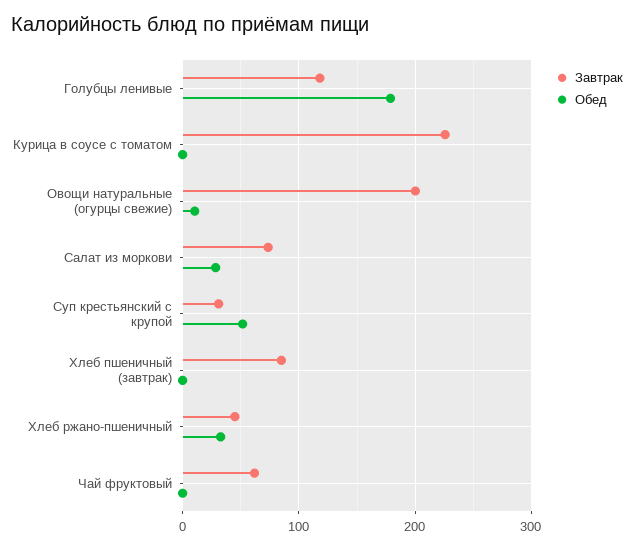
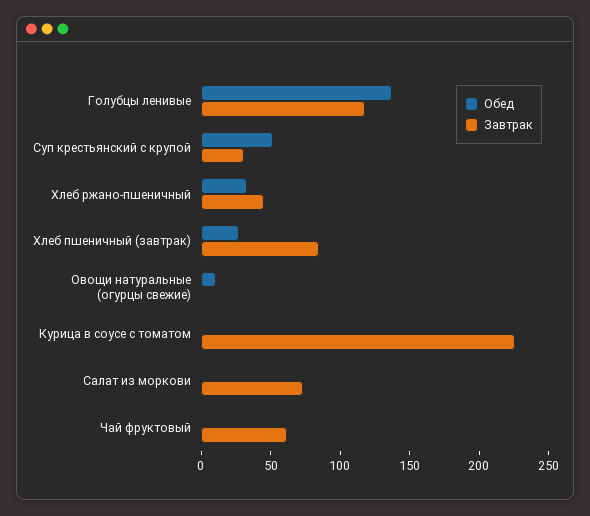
  {
    "Завтрак": {
      "Голубцы ленивые": 120,
      "Курица в соусе с томатом": 230,
-     "Овощи натуральные (огурцы свежие)": 200,
+     "Овощи натуральные (огурцы свежие)": 0,
      "Салат из моркови": 70,
      "Суп крестьянский с крупой": 30,
      "Хлеб пшеничный (завтрак)": 90,
      "Хлеб ржано-пшеничный": 50,
      "Чай фруктовый": 60
    },
    "Обед": {
-     "Голубцы ленивые": 180,
+     "Голубцы ленивые": 140,
      "Курица в соусе с томатом": 0,
      "Овощи натуральные (огурцы свежие)": 10,
-     "Салат из моркови": 30,
+     "Салат из моркови": 0,
      "Суп крестьянский с крупой": 50,
-     "Хлеб пшеничный (завтрак)": 0,
+     "Хлеб пшеничный (завтрак)": 30,
      "Хлеб ржано-пшеничный": 30,
      "Чай фруктовый": 0
    }
  }

